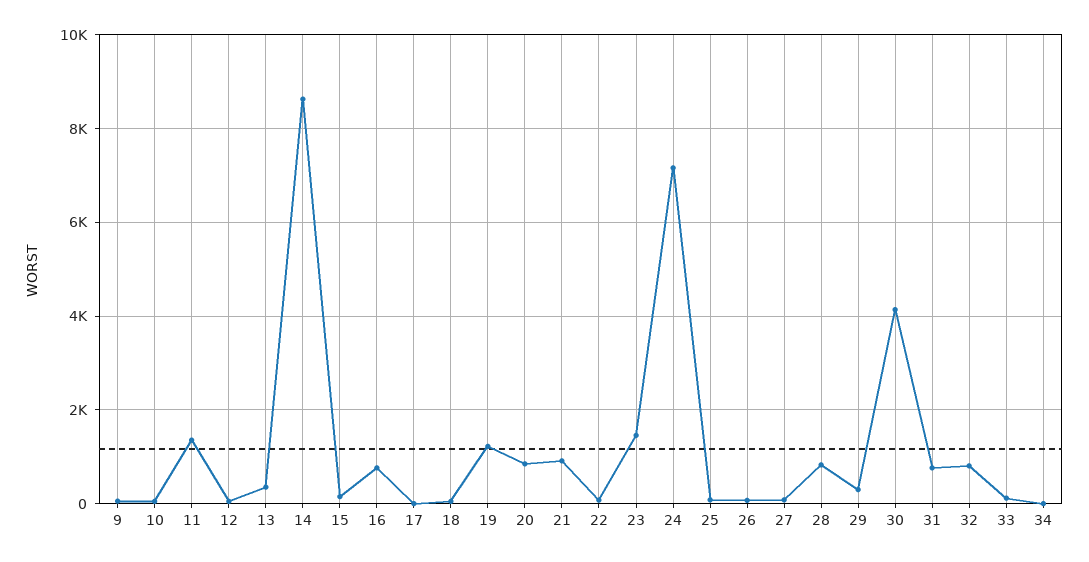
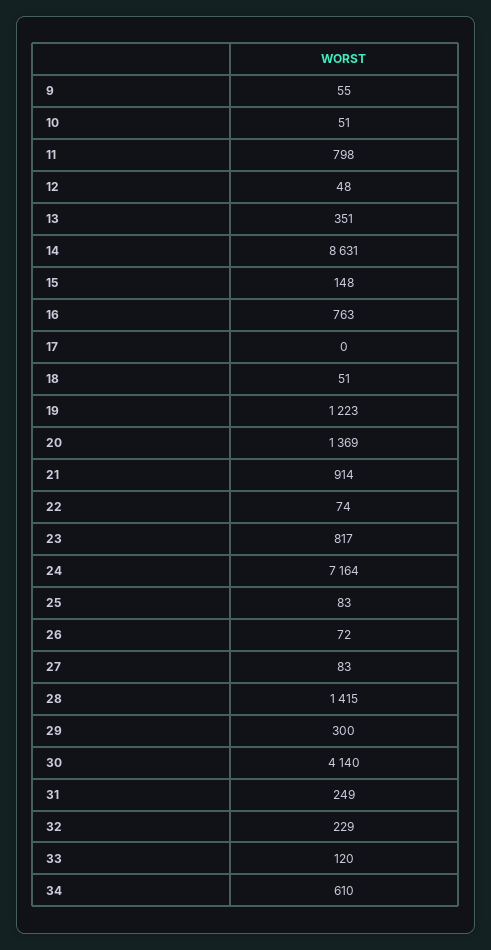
  {
    "9": 55,
    "10": 51,
-   "11": 1400,
+   "11": 798,
    "12": 48,
    "13": 351,
    "14": 8631,
    "15": 148,
    "16": 763,
    "17": 0,
    "18": 51,
    "19": 1223,
-   "20": 800,
+   "20": 1369,
    "21": 914,
    "22": 74,
-   "23": 1400,
+   "23": 817,
    "24": 7164,
    "25": 83,
    "26": 72,
    "27": 83,
-   "28": 800,
+   "28": 1415,
    "29": 300,
    "30": 4140,
-   "31": 800,
+   "31": 249,
-   "32": 800,
+   "32": 229,
    "33": 120,
-   "34": 0
+   "34": 610
  }

